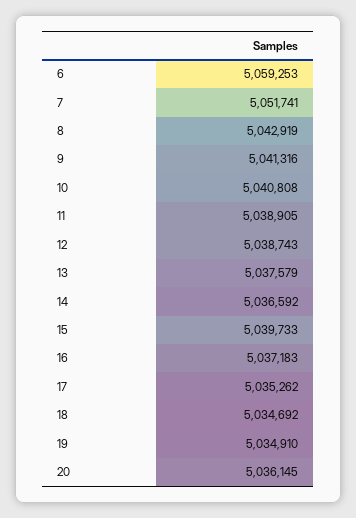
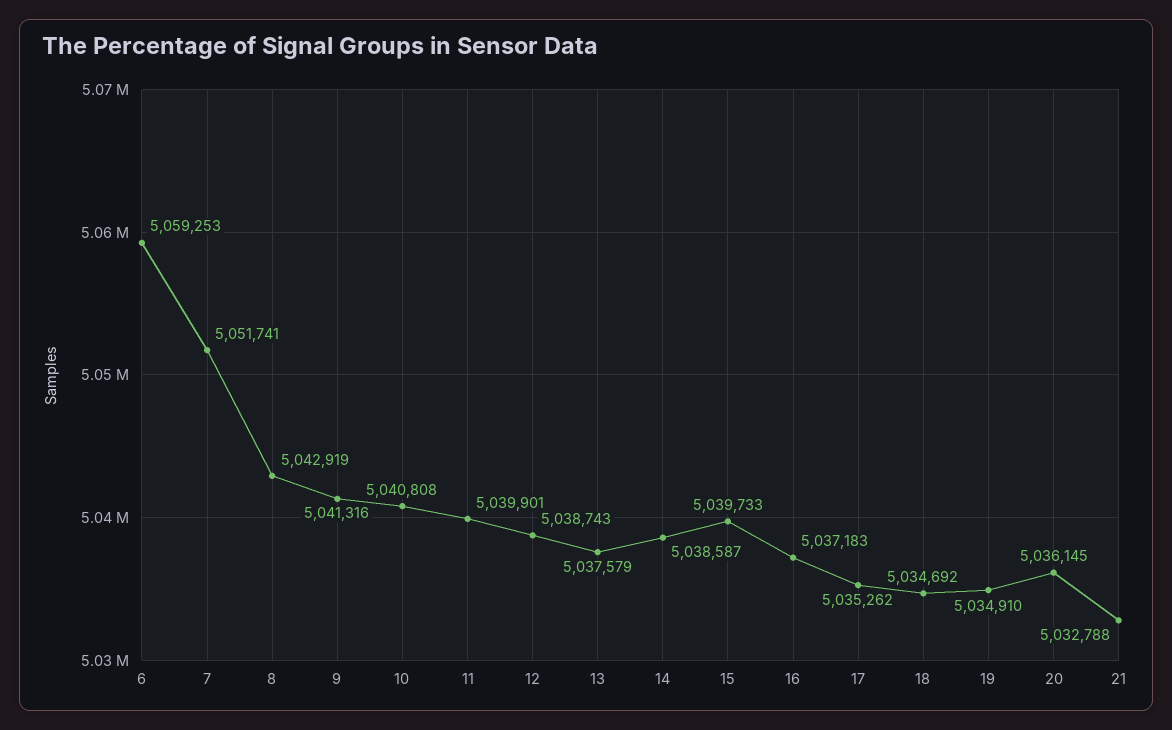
  {
    "6": 5059253,
    "7": 5051741,
    "8": 5042919,
    "9": 5041316,
    "10": 5040808,
-   "11": 5038905,
+   "11": 5039901,
    "12": 5038743,
    "13": 5037579,
-   "14": 5036592,
+   "14": 5038587,
    "15": 5039733,
    "16": 5037183,
    "17": 5035262,
    "18": 5034692,
    "19": 5034910,
-   "20": 5036145
+   "20": 5036145,
+   "21": 5032788
  }

